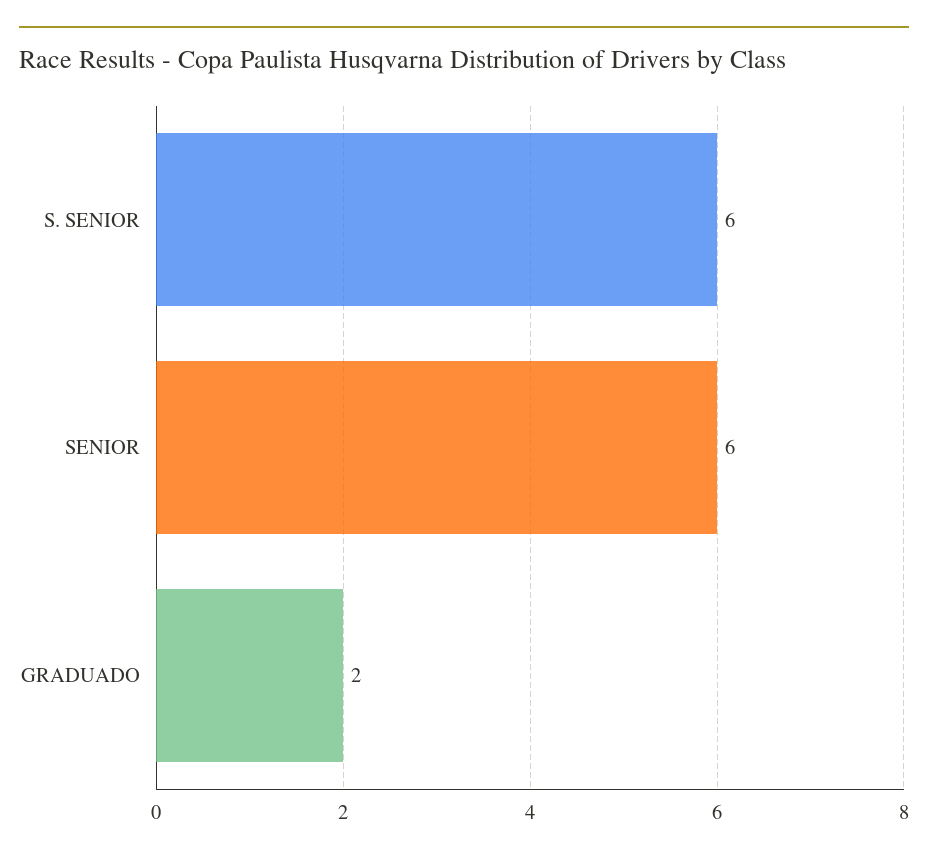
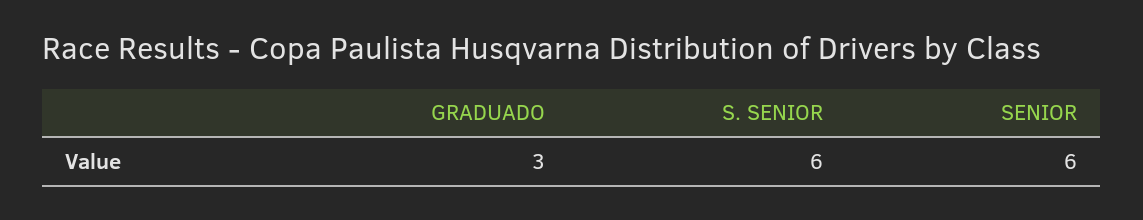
  {
    "S. SENIOR": 6,
    "SENIOR": 6,
-   "GRADUADO": 2
+   "GRADUADO": 3
  }

